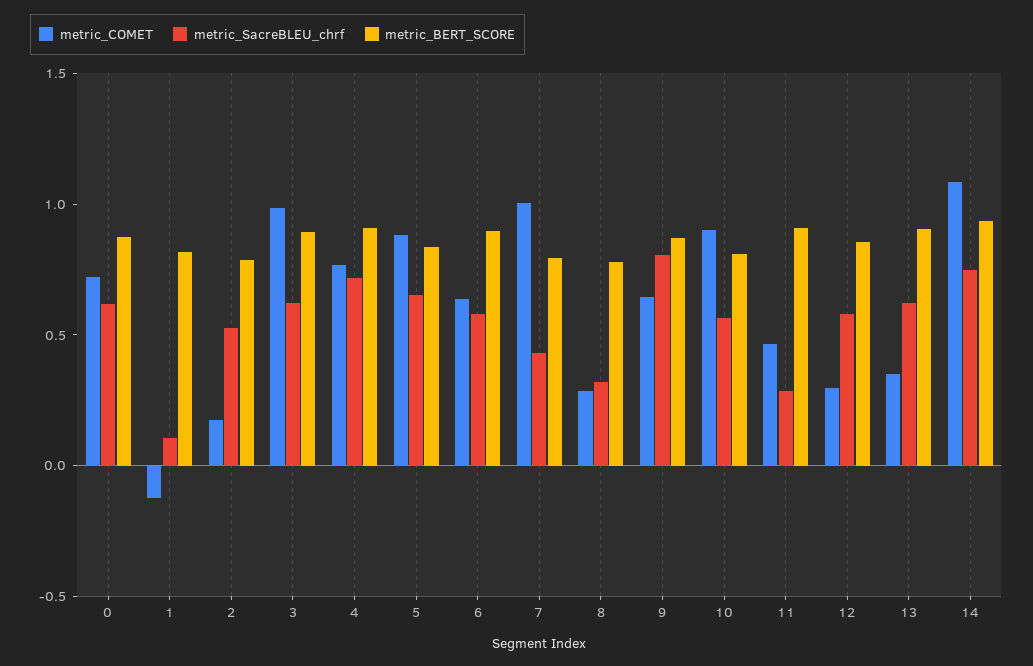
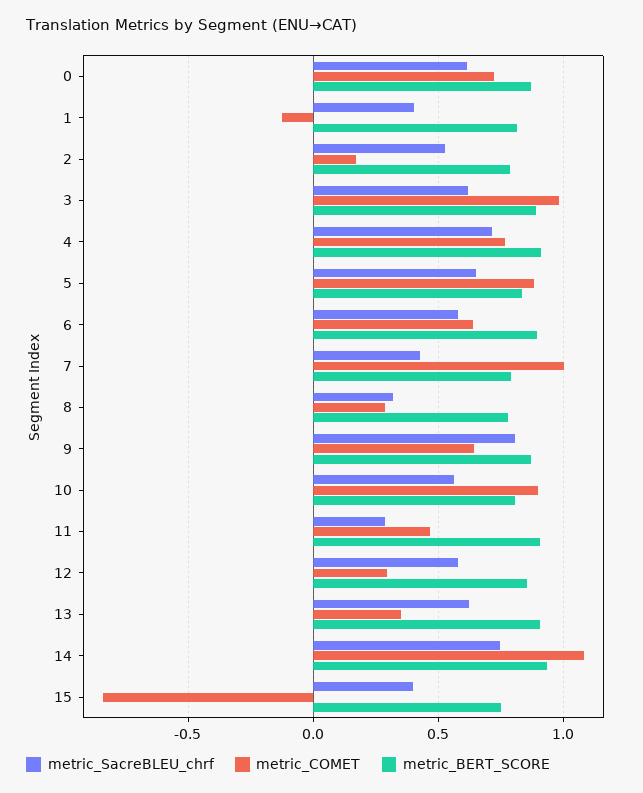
  {
    "metric_COMET": {
      "0": 0.7,
      "1": -0.1,
      "2": 0.15,
      "3": 1,
      "4": 0.75,
      "5": 0.9,
      "6": 0.65,
      "7": 1,
      "8": 0.3,
      "9": 0.65,
      "10": 0.9,
      "11": 0.45,
      "12": 0.3,
      "13": 0.35,
-     "14": 1.1
+     "14": 1.1,
+     "15": -0.85
    },
    "metric_SacreBLEU_chrf": {
      "0": 0.6,
-     "1": 0.1,
+     "1": 0.4,
      "2": 0.55,
      "3": 0.6,
      "4": 0.7,
      "5": 0.65,
      "6": 0.6,
      "7": 0.45,
      "8": 0.3,
      "9": 0.8,
      "10": 0.55,
      "11": 0.3,
      "12": 0.6,
      "13": 0.6,
-     "14": 0.75
+     "14": 0.75,
+     "15": 0.4
    },
    "metric_BERT_SCORE": {
      "0": 0.85,
      "1": 0.8,
      "2": 0.8,
      "3": 0.9,
      "4": 0.9,
      "5": 0.85,
      "6": 0.9,
      "7": 0.8,
      "8": 0.8,
      "9": 0.85,
      "10": 0.8,
      "11": 0.9,
      "12": 0.85,
      "13": 0.9,
-     "14": 0.95
+     "14": 0.95,
+     "15": 0.75
    }
  }

